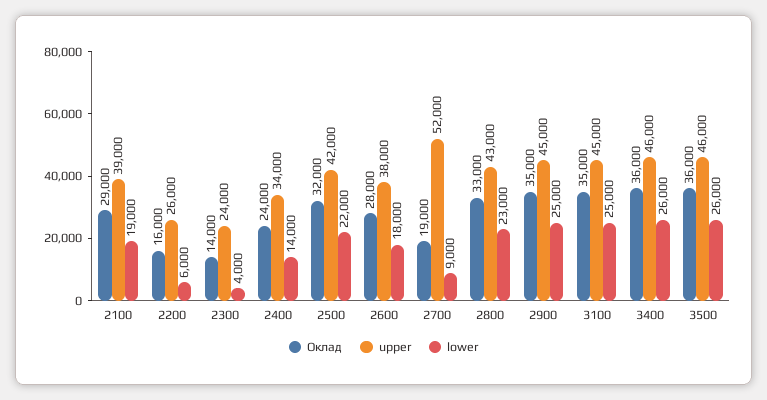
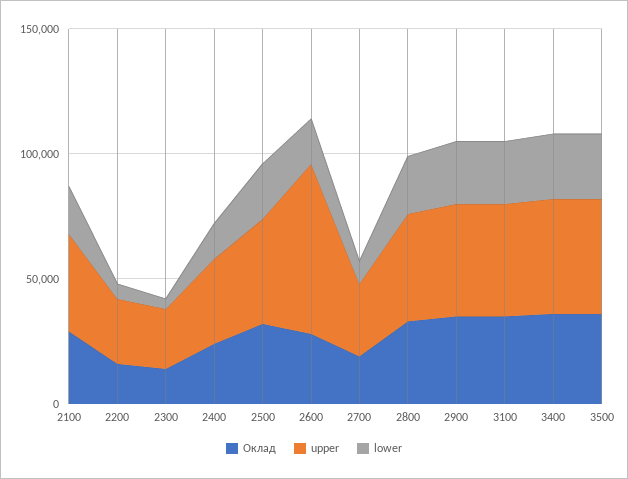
  {
    "Оклад": {
      "2100": 29000,
      "2200": 16000,
      "2300": 14000,
      "2400": 24000,
      "2500": 32000,
      "2600": 28000,
      "2700": 19000,
      "2800": 33000,
      "2900": 35000,
      "3100": 35000,
      "3400": 36000,
      "3500": 36000
    },
    "upper": {
      "2100": 39000,
      "2200": 26000,
      "2300": 24000,
      "2400": 34000,
      "2500": 42000,
-     "2600": 38000,
+     "2600": 70000,
-     "2700": 52000,
+     "2700": 30000,
      "2800": 43000,
      "2900": 45000,
      "3100": 45000,
      "3400": 46000,
      "3500": 46000
    },
    "lower": {
      "2100": 19000,
      "2200": 6000,
      "2300": 4000,
      "2400": 14000,
      "2500": 22000,
      "2600": 18000,
      "2700": 9000,
      "2800": 23000,
      "2900": 25000,
      "3100": 25000,
      "3400": 26000,
      "3500": 26000
    }
  }

